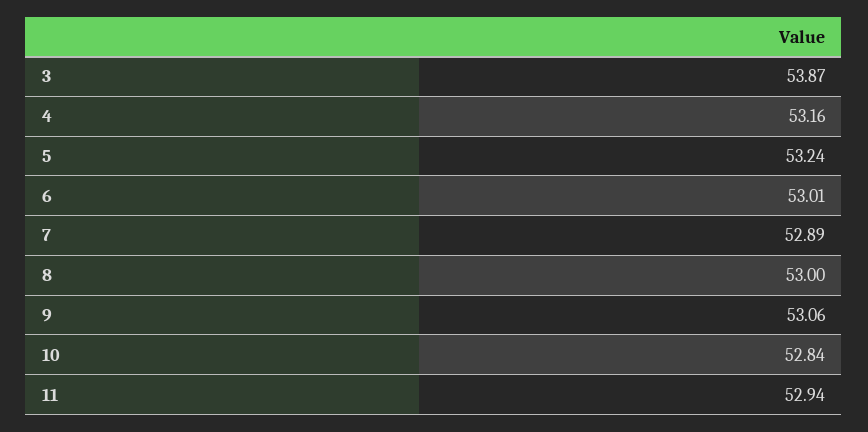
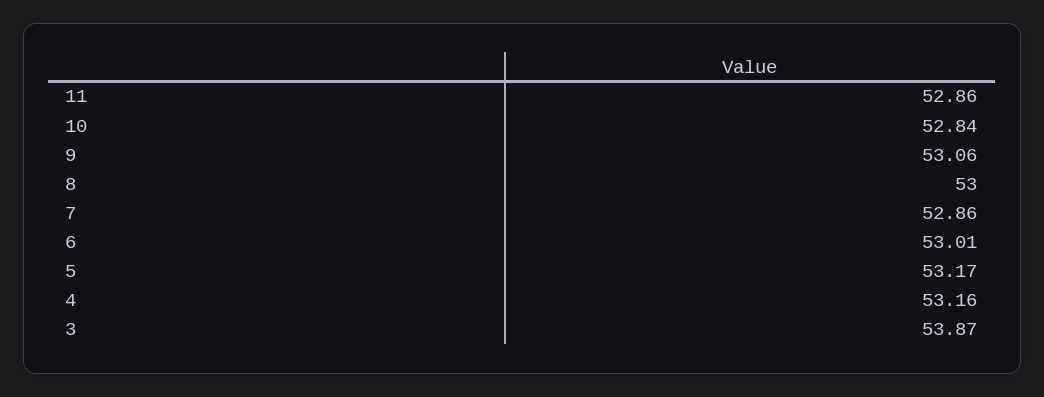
  {
    "3": 53.87,
    "4": 53.16,
-   "5": 53.24,
+   "5": 53.17,
    "6": 53.01,
-   "7": 52.89,
+   "7": 52.86,
    "8": 53,
    "9": 53.06,
    "10": 52.84,
-   "11": 52.94
+   "11": 52.86
  }

